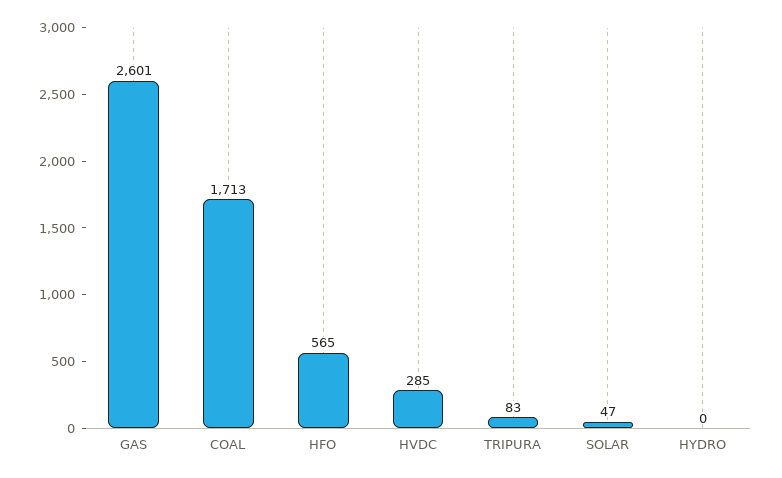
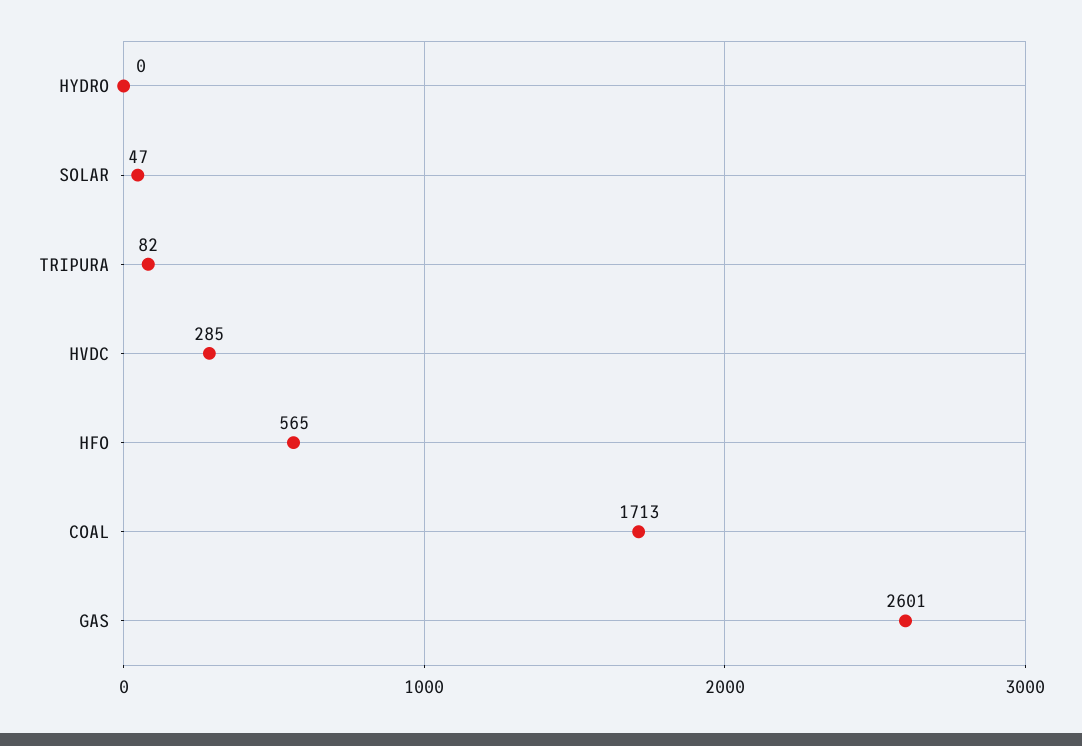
  {
    "GAS": 2601,
    "COAL": 1713,
    "HFO": 565,
    "HVDC": 285,
-   "TRIPURA": 83,
+   "TRIPURA": 82,
    "SOLAR": 47,
    "HYDRO": 0
  }

